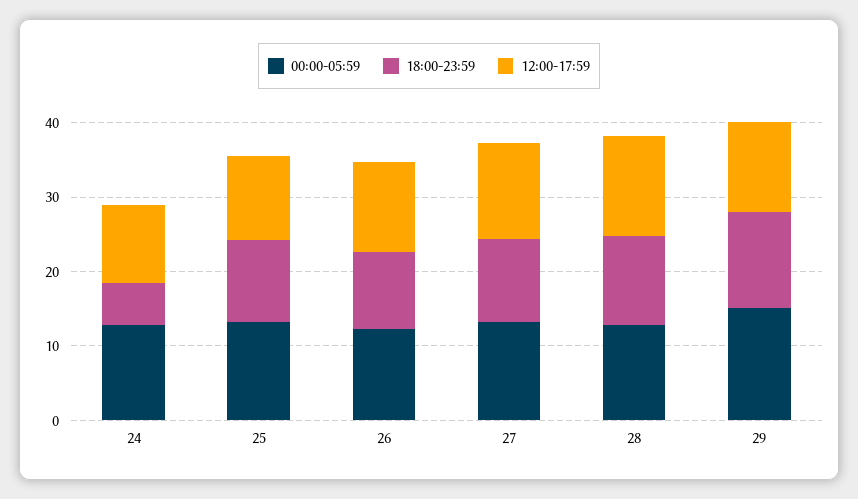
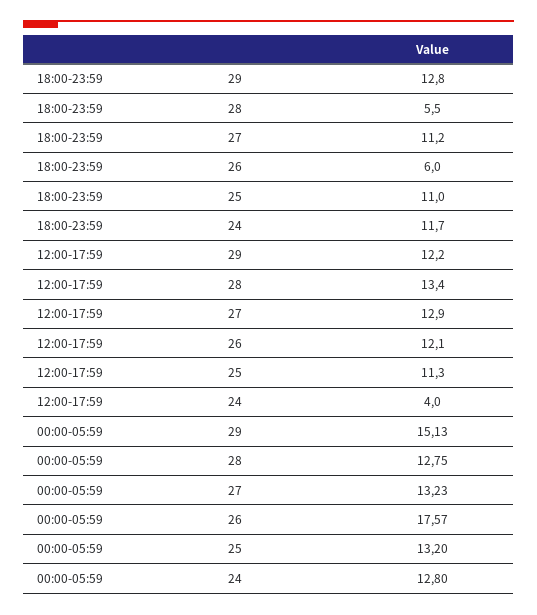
  {
    "00:00-05:59": {
      "24": 12.8,
      "25": 13.2,
-     "26": 12,
+     "26": 17.57,
      "27": 13.23,
      "28": 12.75,
      "29": 15.13
    },
    "18:00-23:59": {
-     "24": 6,
+     "24": 11.7,
      "25": 11,
-     "26": 10,
+     "26": 6,
      "27": 11.2,
-     "28": 12,
+     "28": 5.5,
      "29": 12.8
    },
    "12:00-17:59": {
-     "24": 10,
+     "24": 4,
      "25": 11.3,
      "26": 12.1,
      "27": 12.9,
      "28": 13.4,
      "29": 12.2
    }
  }

